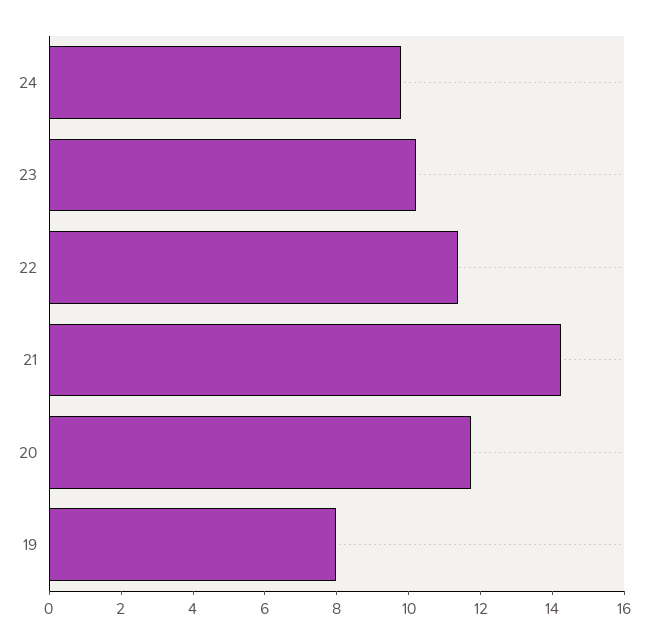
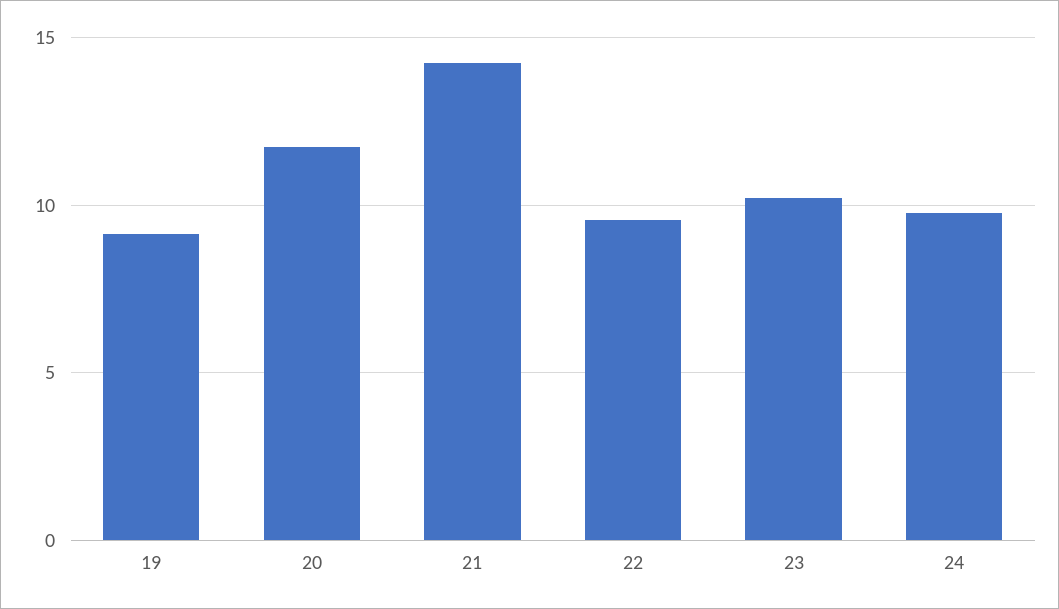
  {
    "24": 10,
    "23": 10,
-   "22": 11.5,
+   "22": 9.5,
    "21": 14,
    "20": 11.5,
-   "19": 8
+   "19": 9
  }

